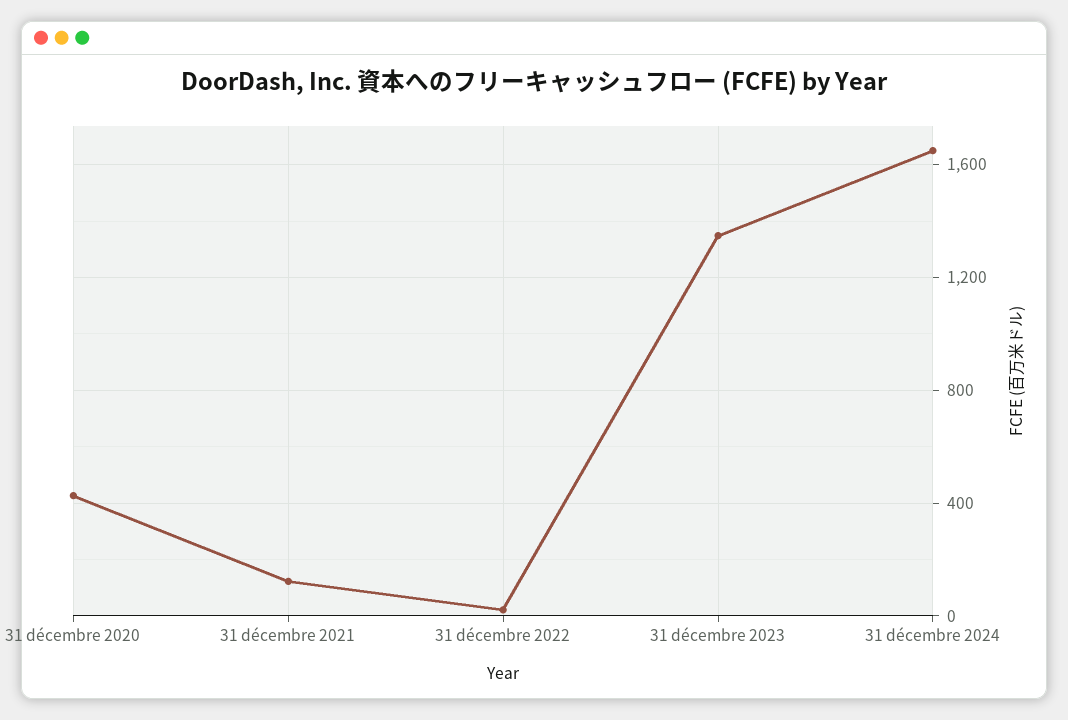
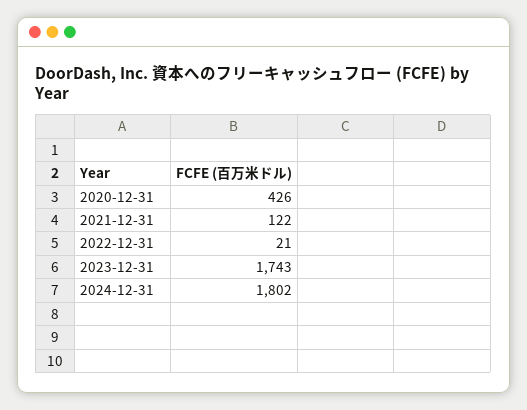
  {
    "31 décembre 2020": 426,
    "31 décembre 2021": 122,
    "31 décembre 2022": 21,
-   "31 décembre 2023": 1350,
+   "31 décembre 2023": 1743,
-   "31 décembre 2024": 1650
+   "31 décembre 2024": 1802
  }

